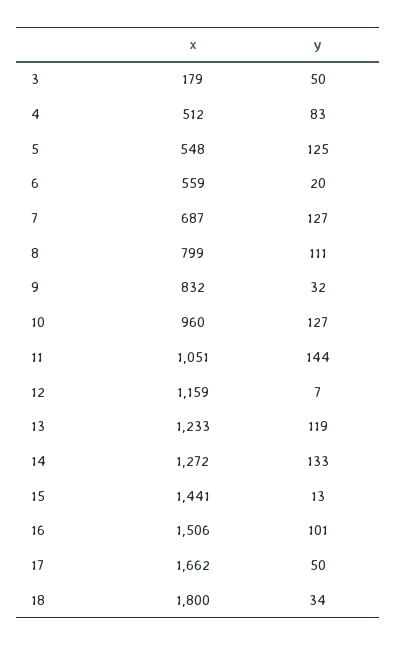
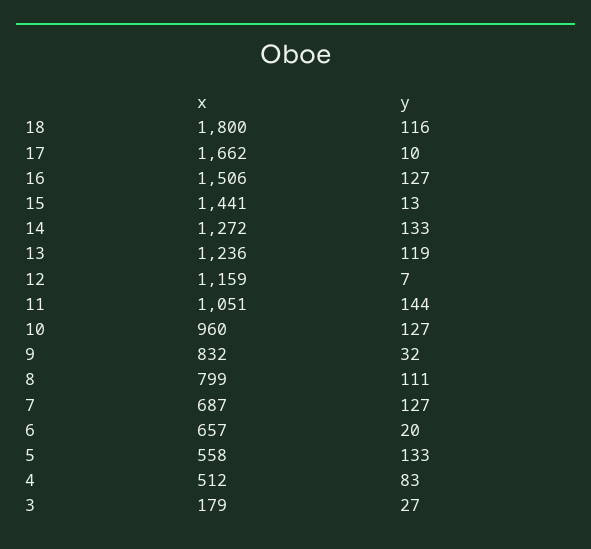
  {
    "x": {
      "3": 179,
      "4": 512,
-     "5": 548,
+     "5": 558,
-     "6": 559,
+     "6": 657,
      "7": 687,
      "8": 799,
      "9": 832,
      "10": 960,
      "11": 1051,
      "12": 1159,
-     "13": 1233,
+     "13": 1236,
      "14": 1272,
      "15": 1441,
      "16": 1506,
      "17": 1662,
      "18": 1800
    },
    "y": {
-     "3": 50,
+     "3": 27,
      "4": 83,
-     "5": 125,
+     "5": 133,
      "6": 20,
      "7": 127,
      "8": 111,
      "9": 32,
      "10": 127,
      "11": 144,
      "12": 7,
      "13": 119,
      "14": 133,
      "15": 13,
-     "16": 101,
+     "16": 127,
-     "17": 50,
+     "17": 10,
-     "18": 34
+     "18": 116
    }
  }

